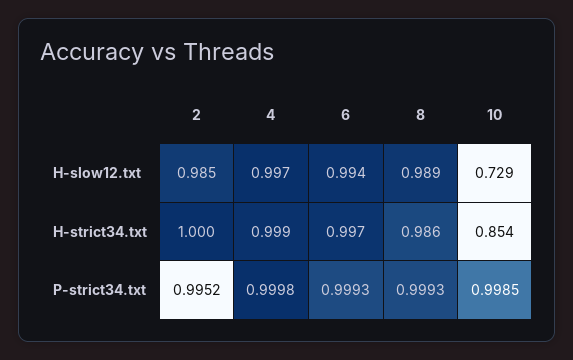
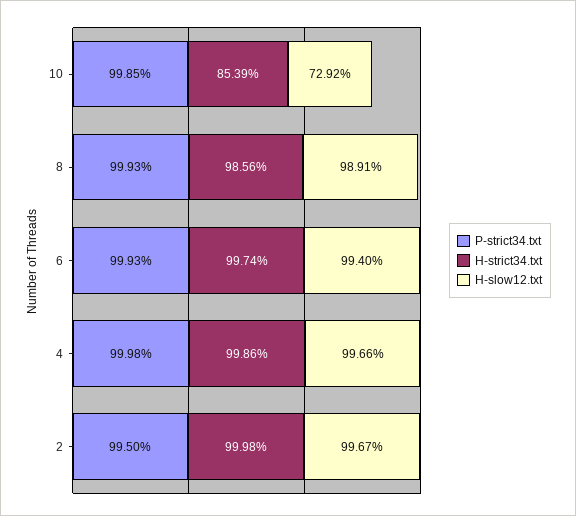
  {
    "H-slow12.txt": {
-     "2": 0.985,
+     "2": 0.9967,
      "4": 0.9966,
      "6": 0.994,
      "8": 0.9891,
      "10": 0.7292
    },
    "H-strict34.txt": {
      "2": 0.9998,
      "4": 0.9986,
      "6": 0.9974,
      "8": 0.9856,
      "10": 0.8539
    },
    "P-strict34.txt": {
-     "2": 0.9952,
+     "2": 0.995,
      "4": 0.9998,
      "6": 0.9993,
      "8": 0.9993,
      "10": 0.9985
    }
  }

